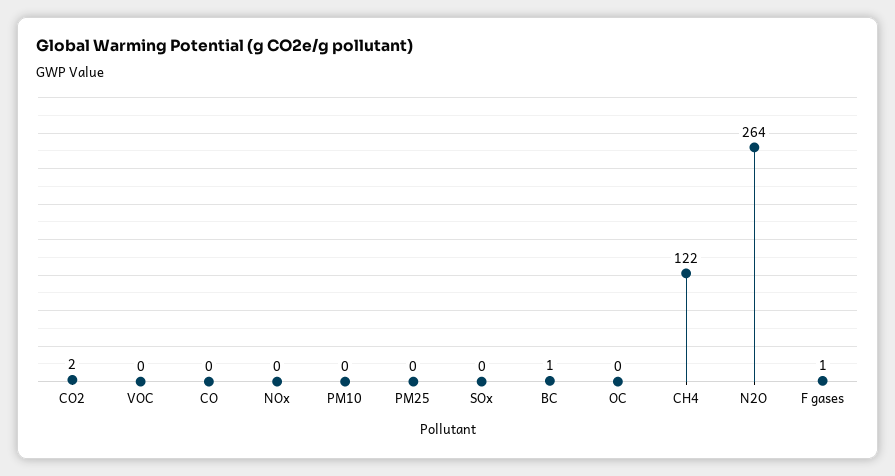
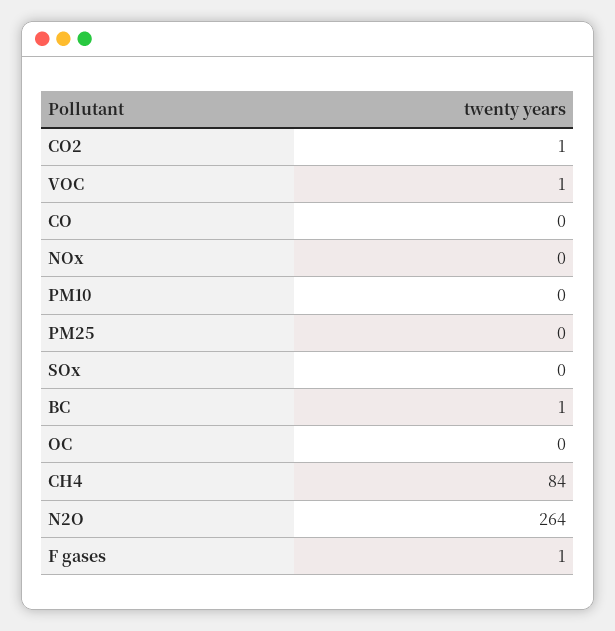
  {
-   "CO2": 2,
+   "CO2": 1,
-   "VOC": 0,
+   "VOC": 1,
    "CO": 0,
    "NOx": 0,
    "PM10": 0,
    "PM25": 0,
    "SOx": 0,
    "BC": 1,
    "OC": 0,
-   "CH4": 122,
+   "CH4": 84,
    "N2O": 264,
    "F gases": 1
  }

